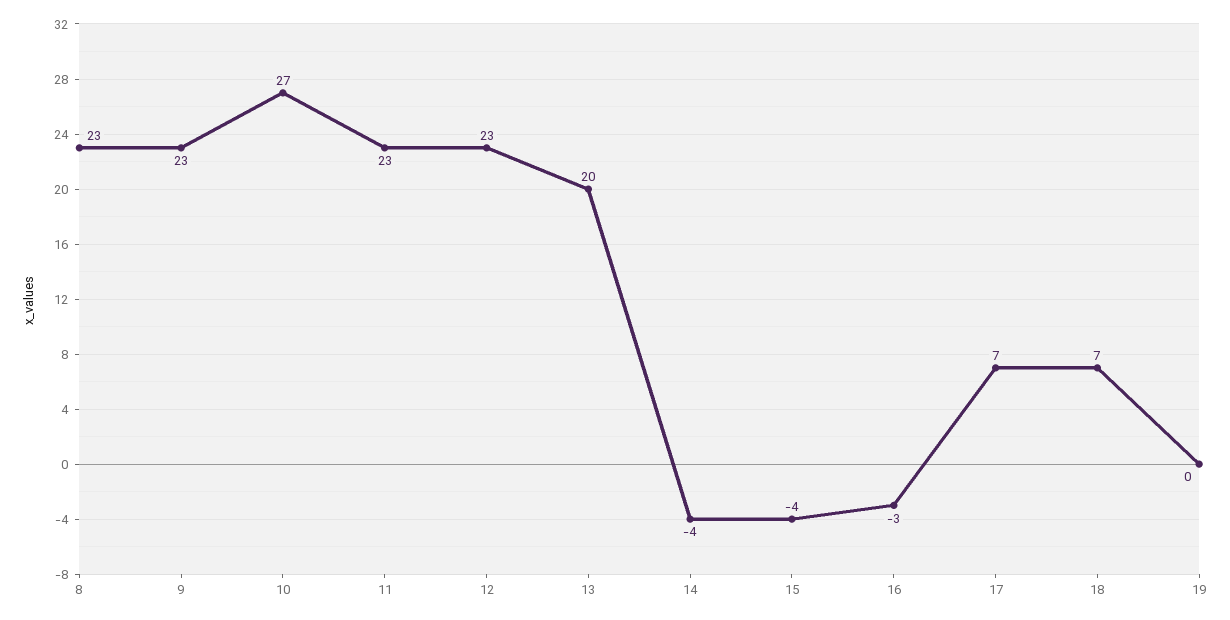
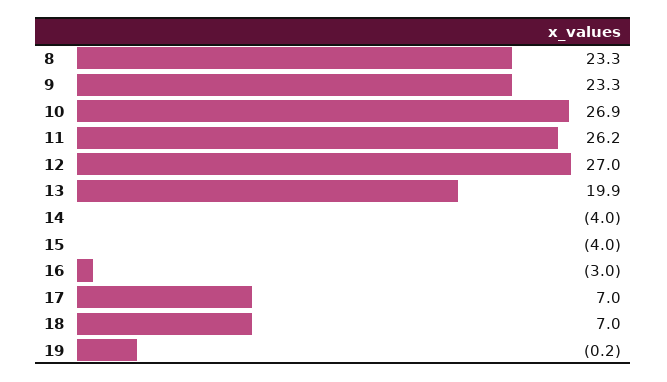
  {
    "8": 23.3,
    "9": 23.3,
    "10": 26.9,
-   "11": 23,
+   "11": 26.2,
-   "12": 23,
+   "12": 27,
    "13": 19.9,
    "14": -4,
    "15": -4,
    "16": -3,
    "17": 7,
    "18": 7,
    "19": -0.2
  }

